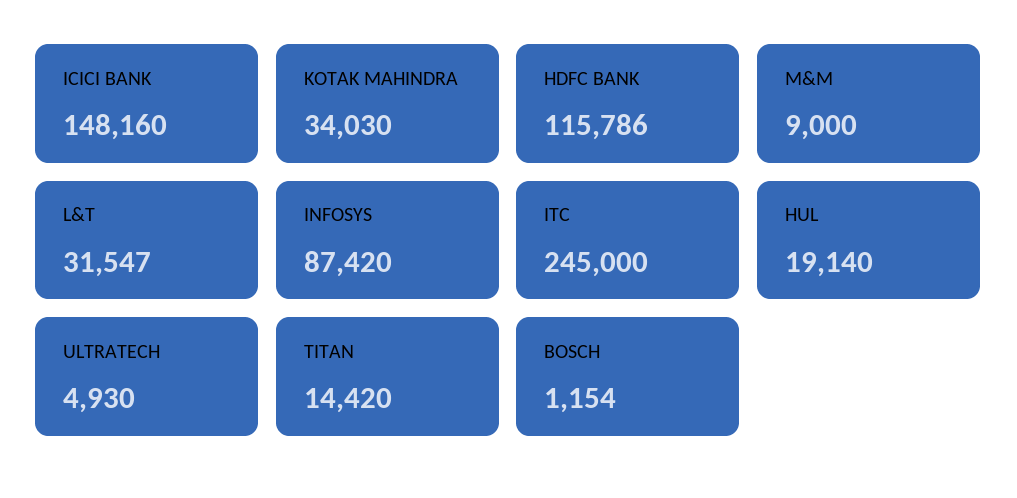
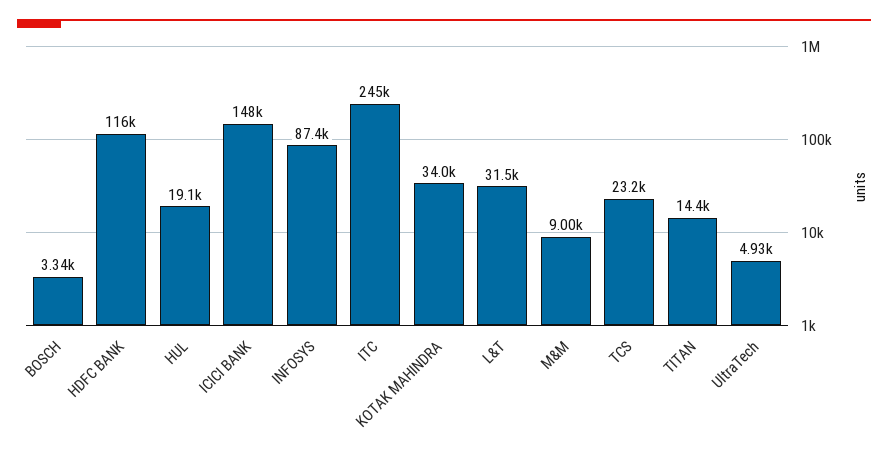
  {
    "ICICI BANK": 148160,
    "KOTAK MAHINDRA": 34030,
    "HDFC BANK": 115786,
    "M&M": 9000,
    "L&T": 31547,
    "INFOSYS": 87420,
    "ITC": 245000,
    "HUL": 19140,
    "ULTRATECH": 4930,
    "TITAN": 14420,
-   "BOSCH": 1154
+   "BOSCH": 3340,
+   "TCS": 23200
  }

